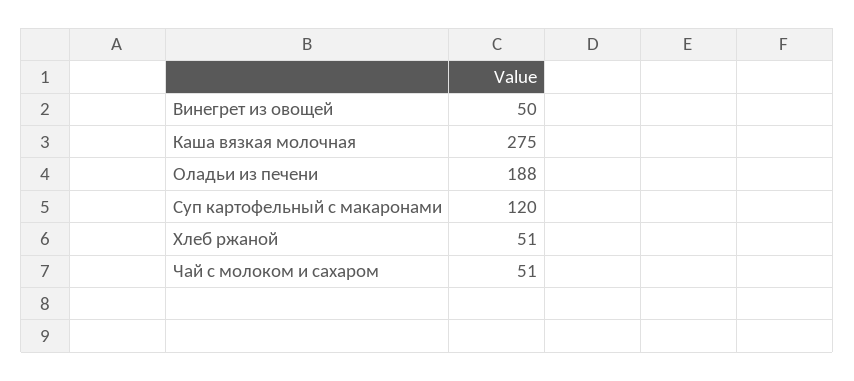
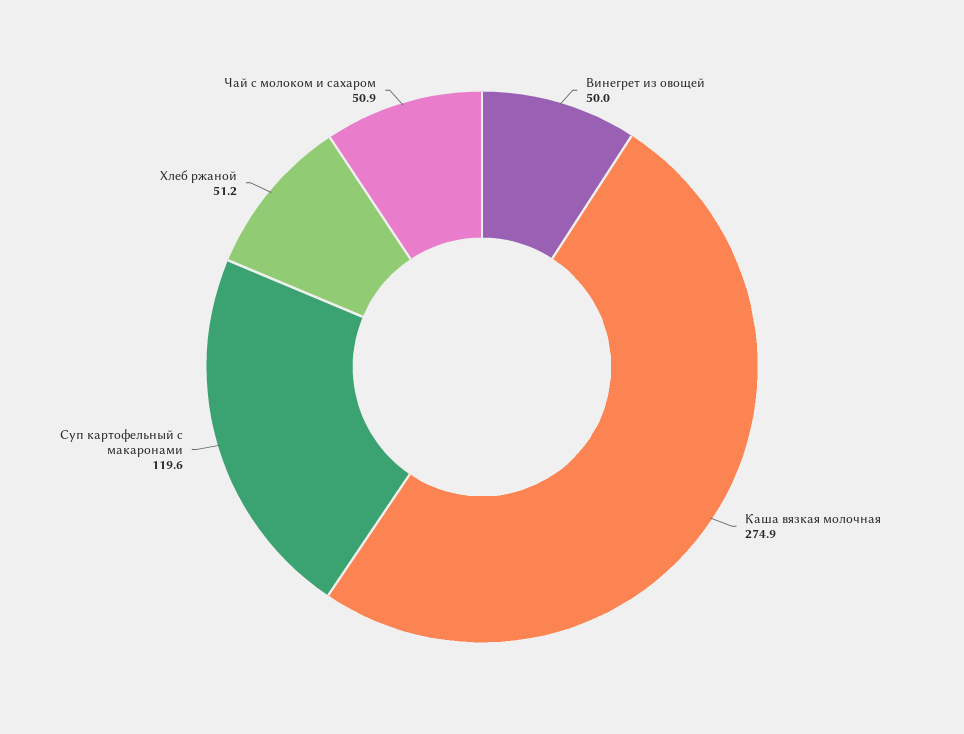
  {
    "Винегрет из овощей": 50,
    "Каша вязкая молочная": 274.9,
-   "Оладьи из печени": 188,
    "Суп картофельный с макаронами": 119.6,
    "Хлеб ржаной": 51.2,
    "Чай с молоком и сахаром": 50.9
  }

